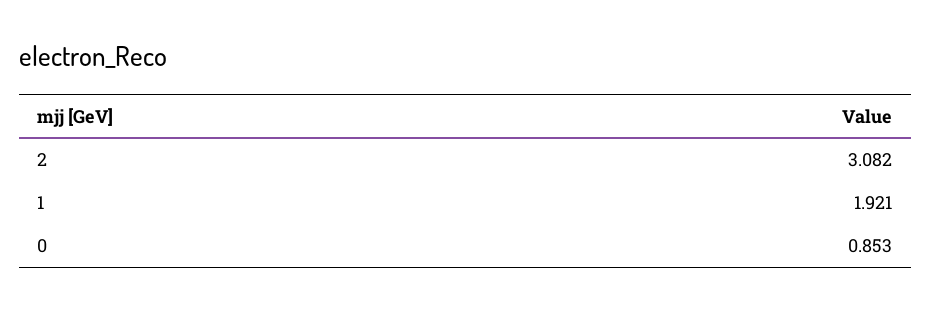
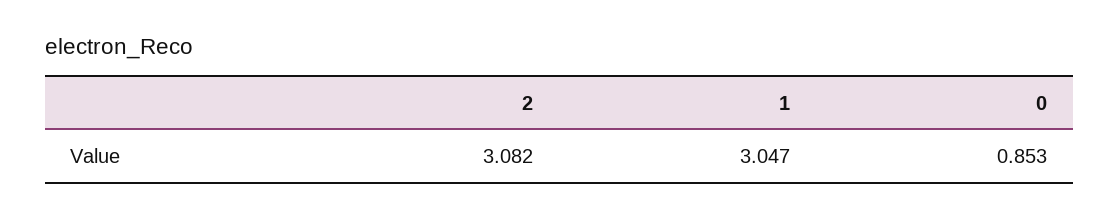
  {
    "2": 3.082,
-   "1": 1.921,
+   "1": 3.047,
    "0": 0.853
  }

